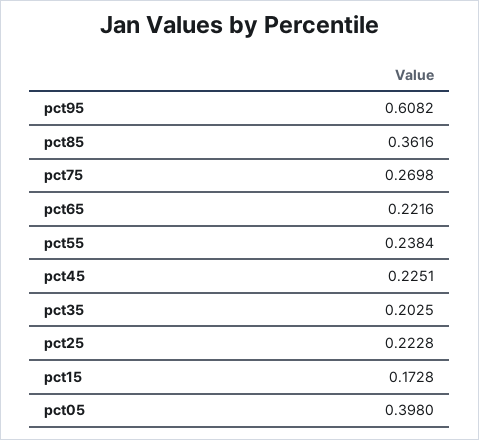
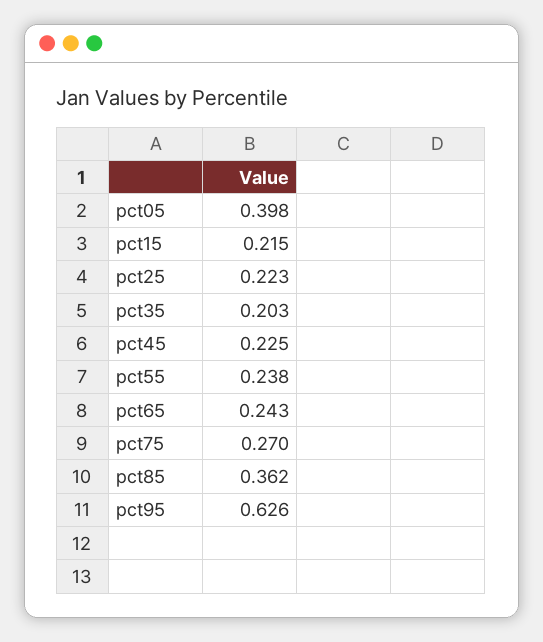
  {
-   "pct95": 0.6082,
+   "pct95": 0.626,
    "pct85": 0.3616,
    "pct75": 0.2698,
-   "pct65": 0.2216,
+   "pct65": 0.243,
    "pct55": 0.2384,
    "pct45": 0.2251,
    "pct35": 0.2025,
    "pct25": 0.2228,
-   "pct15": 0.1728,
+   "pct15": 0.215,
    "pct05": 0.398
  }

